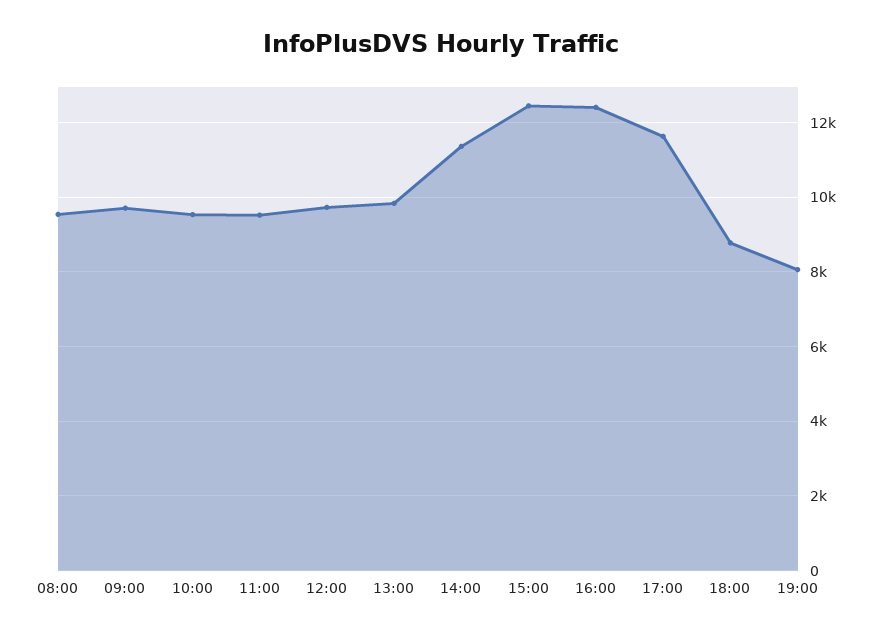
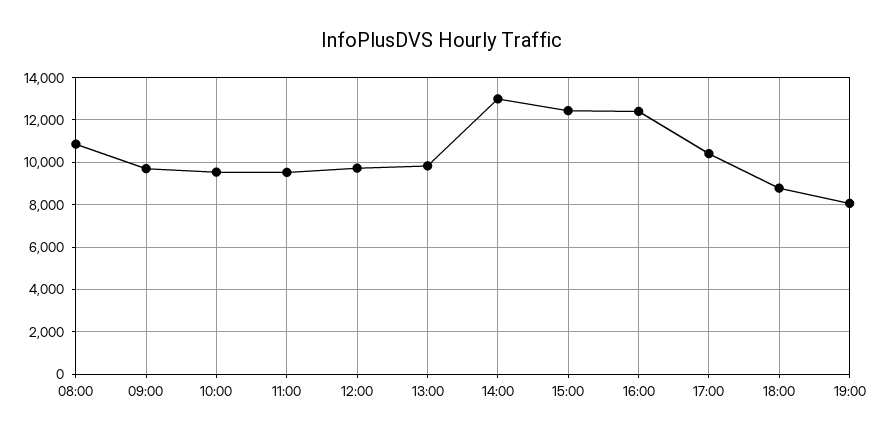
  {
-   "08:00": 9600,
+   "08:00": 11000,
    "09:00": 9800,
    "10:00": 9600,
    "11:00": 9600,
    "12:00": 9800,
    "13:00": 9800,
-   "14:00": 11400,
+   "14:00": 13000,
    "15:00": 12400,
    "16:00": 12400,
-   "17:00": 11600,
+   "17:00": 10500,
    "18:00": 8800,
    "19:00": 8000
  }

